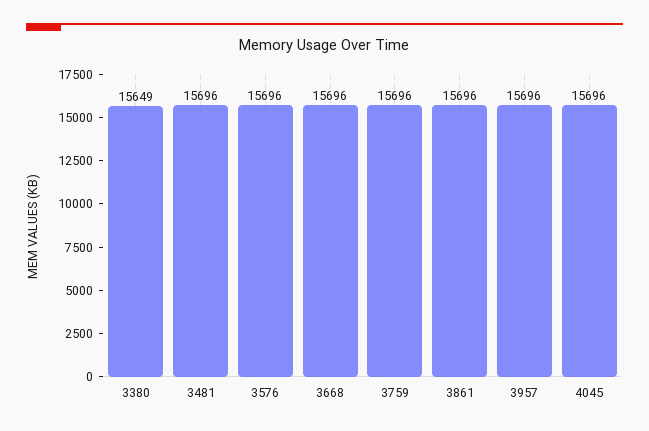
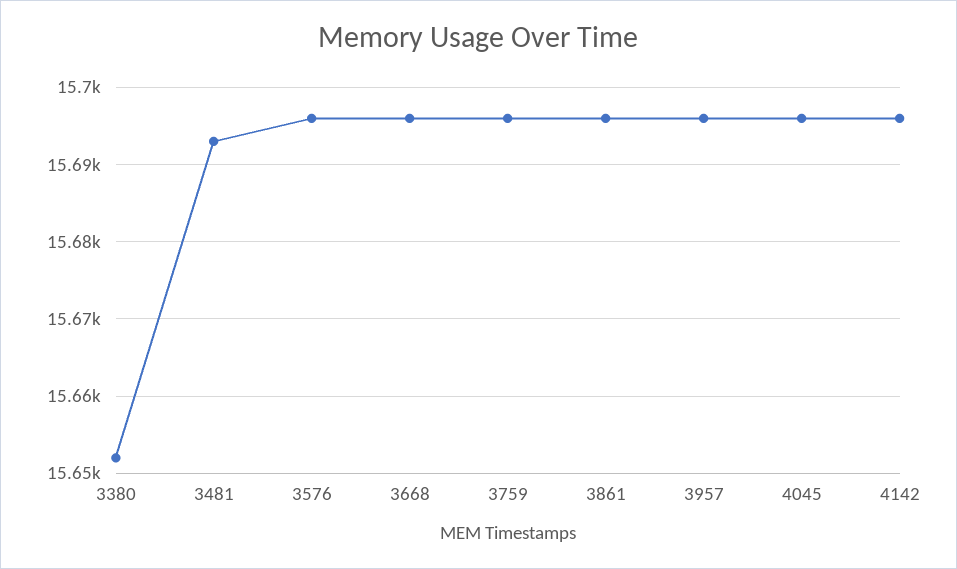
  {
-   "3380": 15649,
+   "3380": 15652,
-   "3481": 15696,
+   "3481": 15693,
    "3576": 15696,
    "3668": 15696,
    "3759": 15696,
    "3861": 15696,
    "3957": 15696,
-   "4045": 15696
+   "4045": 15696,
+   "4142": 15696
  }

